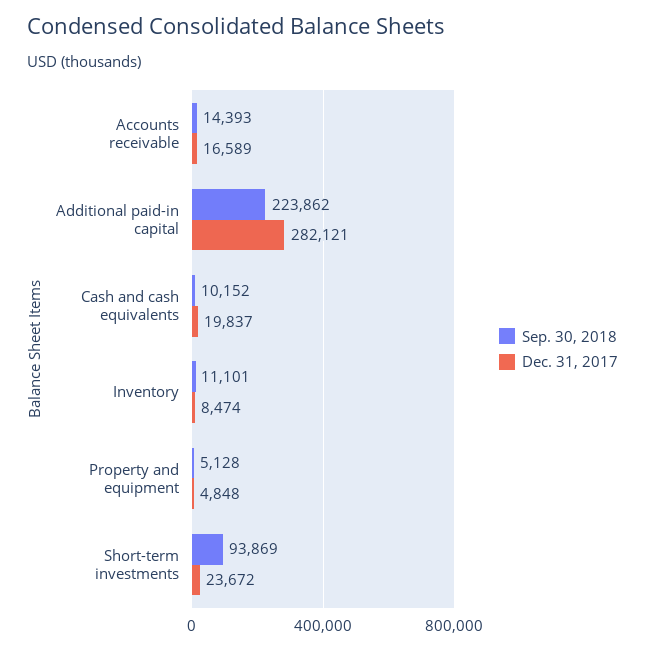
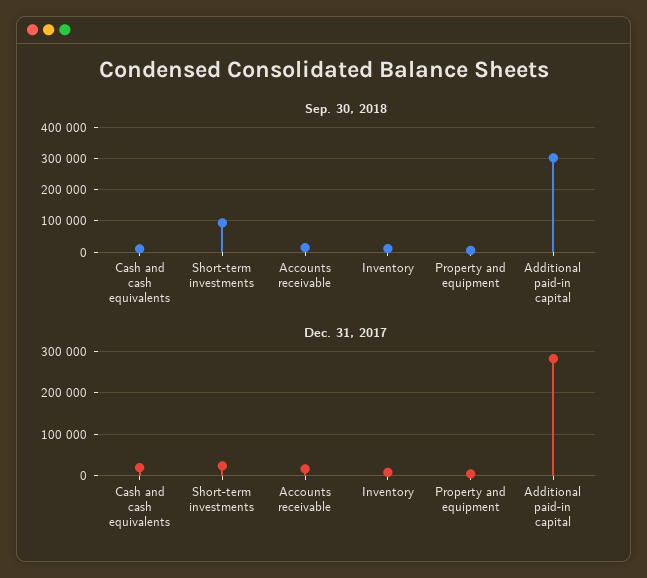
  {
    "Sep. 30, 2018": {
      "Accounts receivable": 14393,
-     "Additional paid-in capital": 223862,
+     "Additional paid-in capital": 300000,
      "Cash and cash equivalents": 10152,
      "Inventory": 11101,
      "Property and equipment": 5128,
      "Short-term investments": 93869
    },
    "Dec. 31, 2017": {
      "Accounts receivable": 16589,
      "Additional paid-in capital": 282121,
      "Cash and cash equivalents": 19837,
      "Inventory": 8474,
      "Property and equipment": 4848,
      "Short-term investments": 23672
    }
  }

